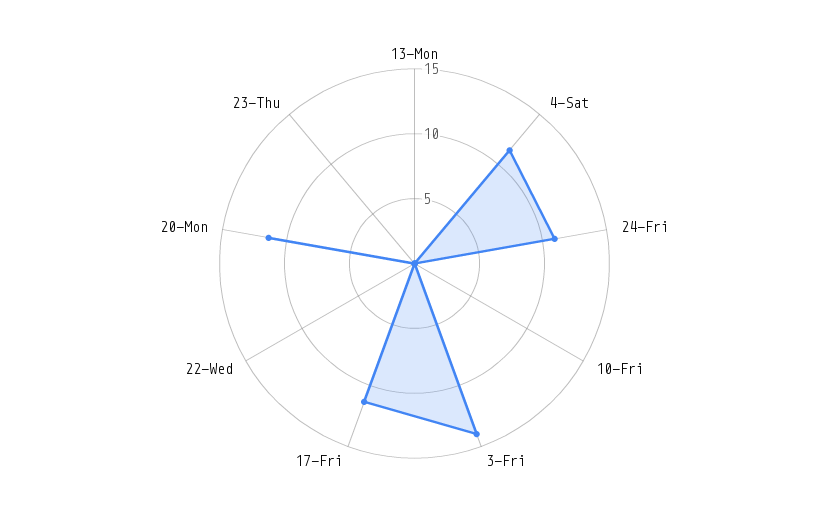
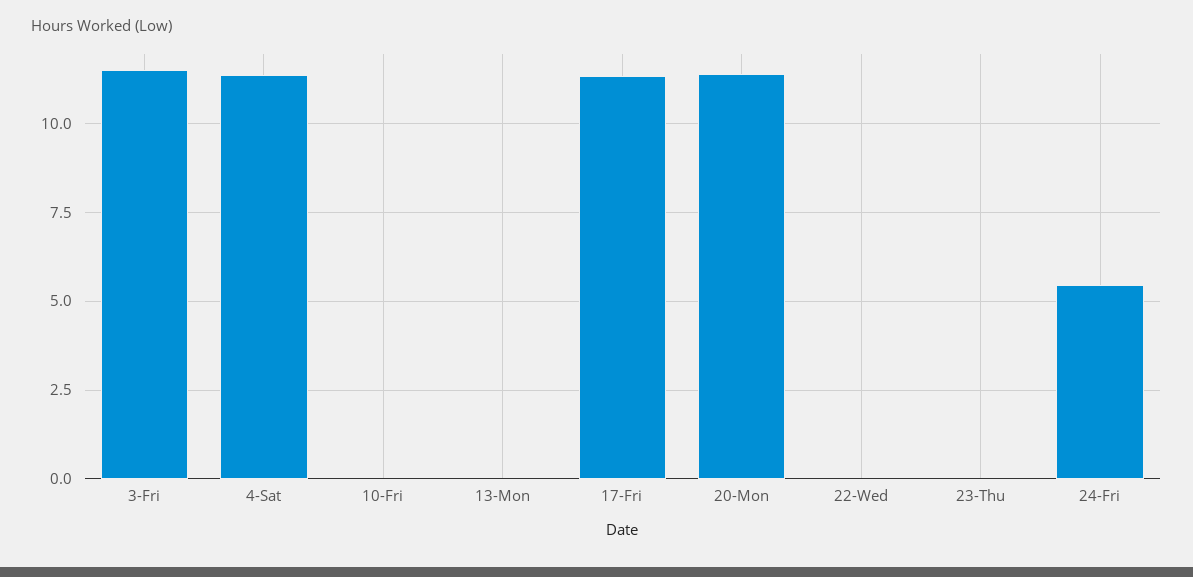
  {
    "13-Mon": 0,
    "4-Sat": 11.5,
-   "24-Fri": 11,
+   "24-Fri": 5.5,
    "10-Fri": 0,
-   "3-Fri": 14,
+   "3-Fri": 11.5,
    "17-Fri": 11.25,
    "22-Wed": 0,
    "20-Mon": 11.5,
    "23-Thu": 0
  }

